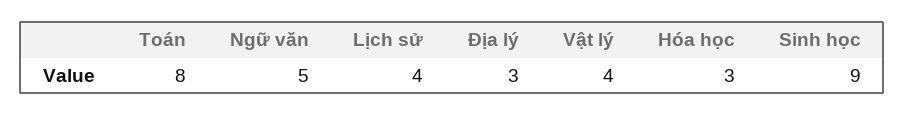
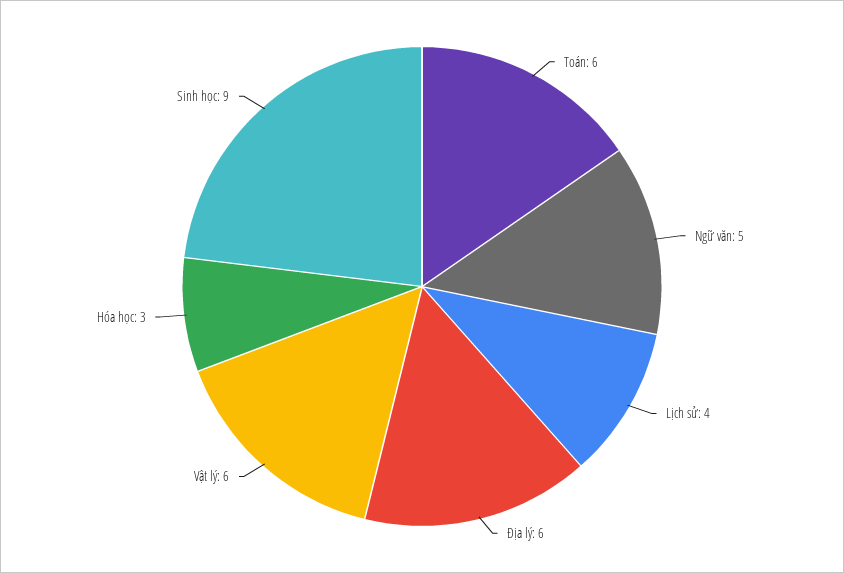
  {
-   "Toán": 8,
+   "Toán": 6,
    "Ngữ văn": 5,
    "Lịch sử": 4,
-   "Địa lý": 3,
+   "Địa lý": 6,
-   "Vật lý": 4,
+   "Vật lý": 6,
    "Hóa học": 3,
    "Sinh học": 9
  }

